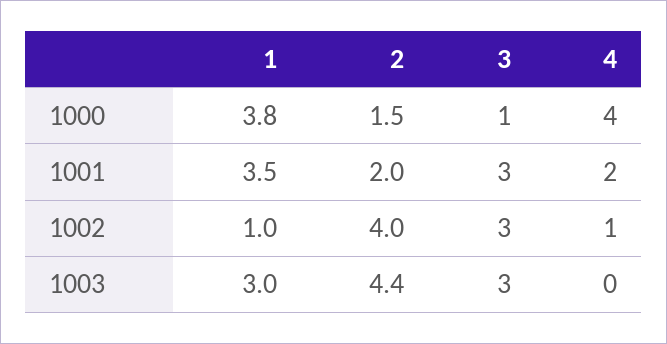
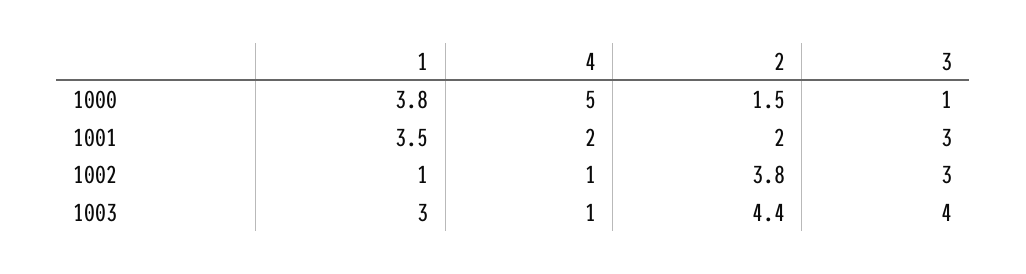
  {
    "1": {
      "1000": 3.8,
      "1001": 3.5,
      "1002": 1,
      "1003": 3
    },
    "2": {
      "1000": 1.5,
      "1001": 2,
-     "1002": 4,
+     "1002": 3.8,
      "1003": 4.4
    },
    "3": {
      "1000": 1,
      "1001": 3,
      "1002": 3,
-     "1003": 3
+     "1003": 4
    },
    "4": {
-     "1000": 4,
+     "1000": 5,
      "1001": 2,
      "1002": 1,
-     "1003": 0
+     "1003": 1
    }
  }

